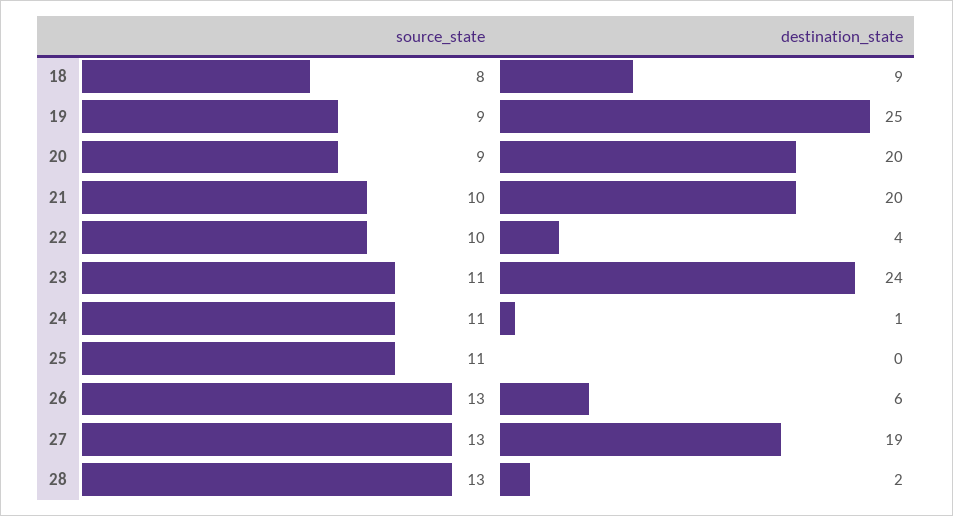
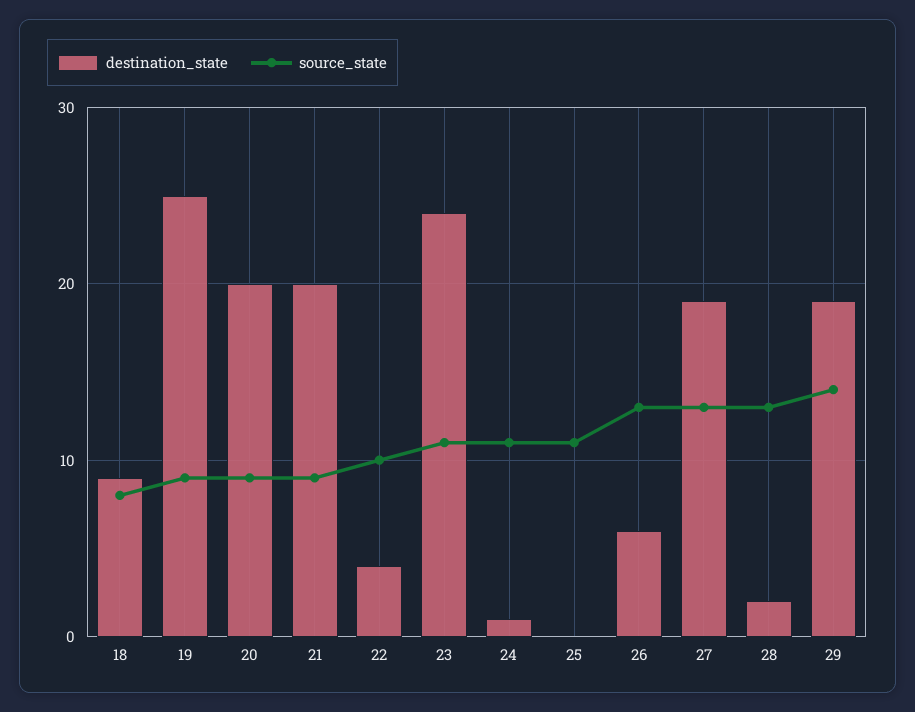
  {
    "source_state": {
      "18": 8,
      "19": 9,
      "20": 9,
-     "21": 10,
+     "21": 9,
      "22": 10,
      "23": 11,
      "24": 11,
      "25": 11,
      "26": 13,
      "27": 13,
-     "28": 13
+     "28": 13,
+     "29": 14
    },
    "destination_state": {
      "18": 9,
      "19": 25,
      "20": 20,
      "21": 20,
      "22": 4,
      "23": 24,
      "24": 1,
      "25": 0,
      "26": 6,
      "27": 19,
-     "28": 2
+     "28": 2,
+     "29": 19
    }
  }

